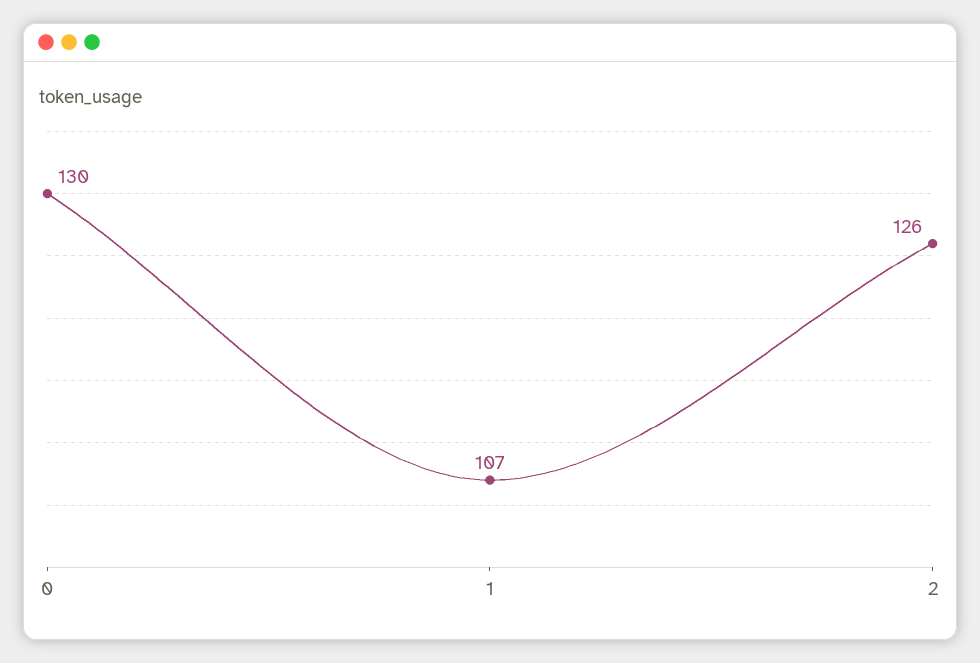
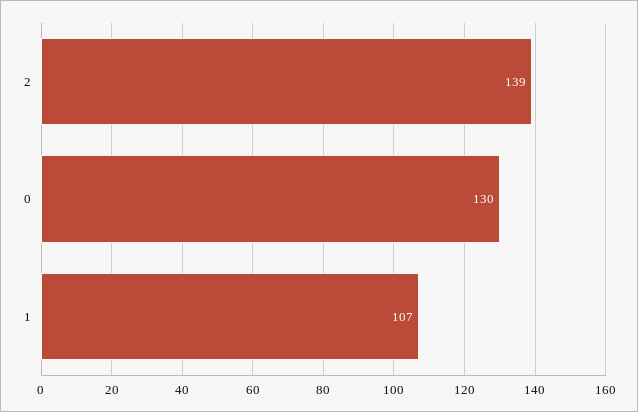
  {
    "0": 130,
    "1": 107,
-   "2": 126
+   "2": 139
  }

